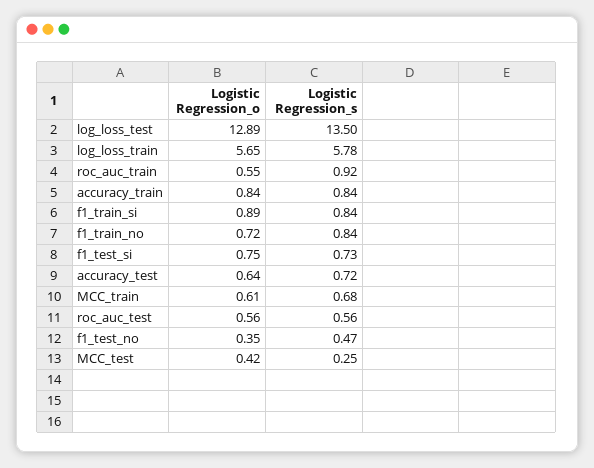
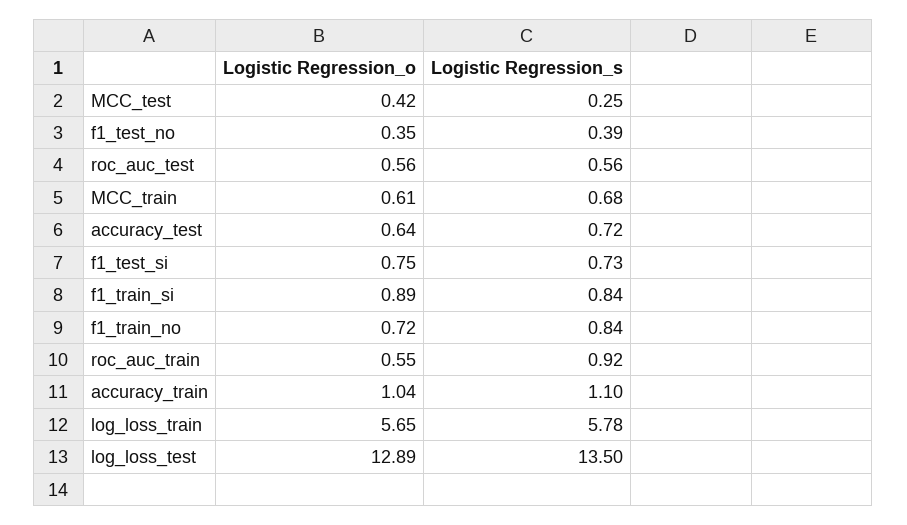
  {
    "Logistic Regression_o": {
      "log_loss_test": 12.89,
      "log_loss_train": 5.65,
      "roc_auc_train": 0.55,
-     "accuracy_train": 0.84,
+     "accuracy_train": 1.04,
      "f1_train_si": 0.89,
      "f1_train_no": 0.72,
      "f1_test_si": 0.75,
      "accuracy_test": 0.64,
      "MCC_train": 0.61,
      "roc_auc_test": 0.56,
      "f1_test_no": 0.35,
      "MCC_test": 0.42
    },
    "Logistic Regression_s": {
      "log_loss_test": 13.5,
      "log_loss_train": 5.78,
      "roc_auc_train": 0.92,
-     "accuracy_train": 0.84,
+     "accuracy_train": 1.1,
      "f1_train_si": 0.84,
      "f1_train_no": 0.84,
      "f1_test_si": 0.73,
      "accuracy_test": 0.72,
      "MCC_train": 0.68,
      "roc_auc_test": 0.56,
-     "f1_test_no": 0.47,
+     "f1_test_no": 0.39,
      "MCC_test": 0.25
    }
  }

